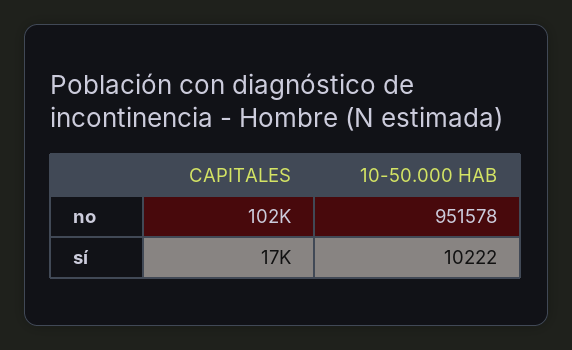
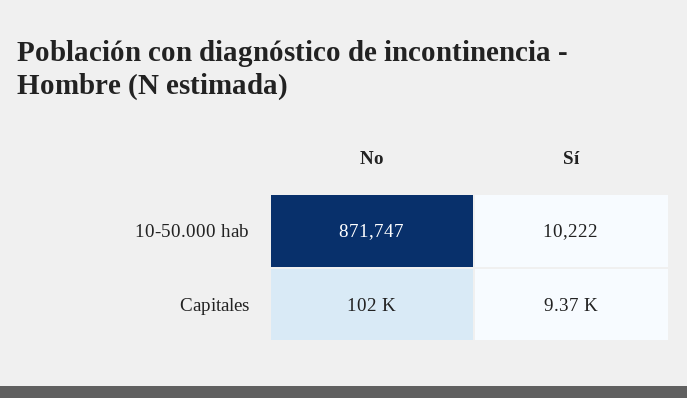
  {
    "CAPITALES": {
      "no": 102000,
-     "sí": 17000
+     "sí": 9370
    },
    "10-50.000 HAB": {
-     "no": 951578,
+     "no": 871747,
      "sí": 10222
    }
  }

